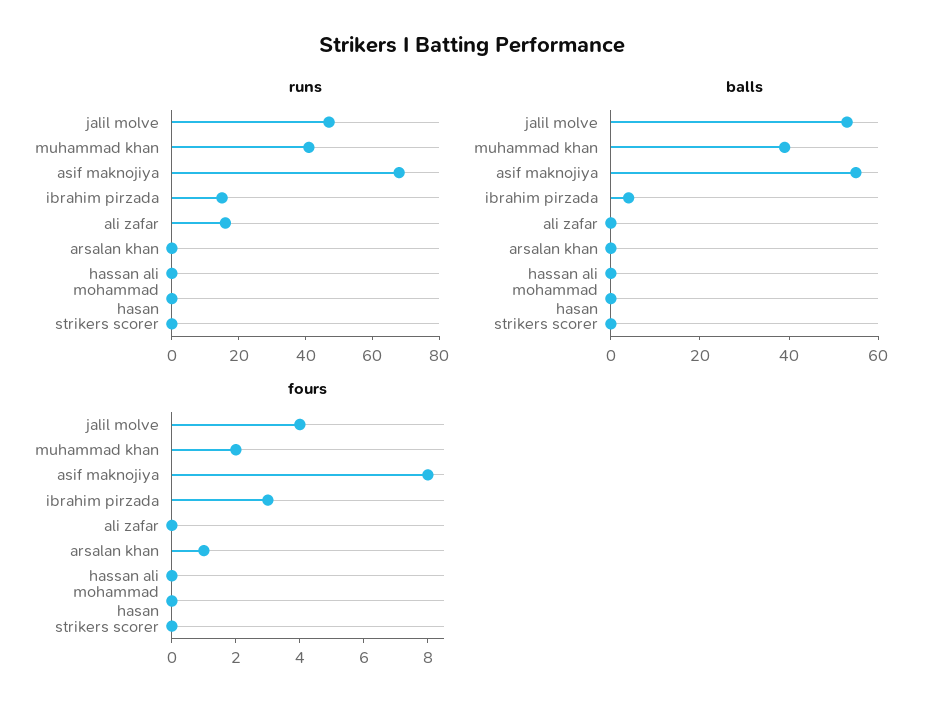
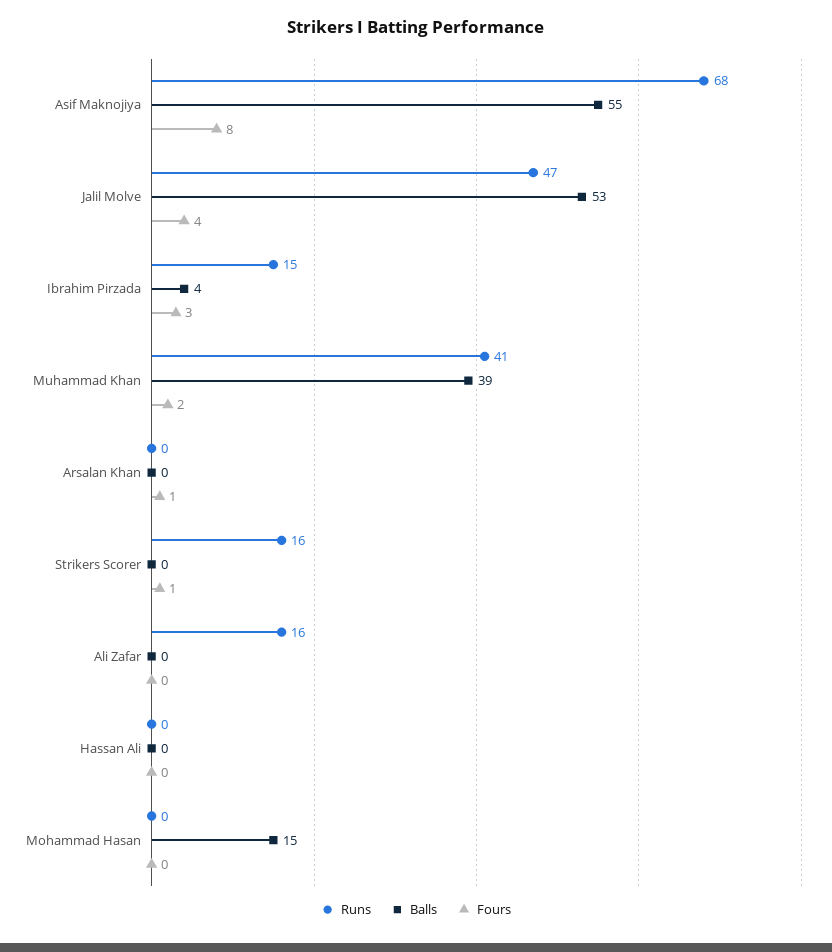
  {
    "runs": {
      "jalil molve": 47,
      "muhammad khan": 41,
      "asif maknojiya": 68,
      "ibrahim pirzada": 15,
      "ali zafar": 16,
      "arsalan khan": 0,
      "hassan ali": 0,
      "mohammad hasan": 0,
-     "strikers scorer": 0
+     "strikers scorer": 16
    },
    "balls": {
      "jalil molve": 53,
      "muhammad khan": 39,
      "asif maknojiya": 55,
      "ibrahim pirzada": 4,
      "ali zafar": 0,
      "arsalan khan": 0,
      "hassan ali": 0,
-     "mohammad hasan": 0,
+     "mohammad hasan": 15,
      "strikers scorer": 0
    },
    "fours": {
      "jalil molve": 4,
      "muhammad khan": 2,
      "asif maknojiya": 8,
      "ibrahim pirzada": 3,
      "ali zafar": 0,
      "arsalan khan": 1,
      "hassan ali": 0,
      "mohammad hasan": 0,
-     "strikers scorer": 0
+     "strikers scorer": 1
    }
  }

